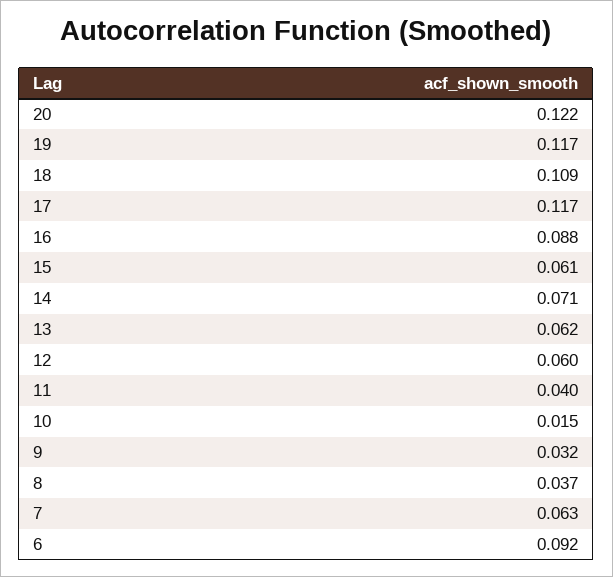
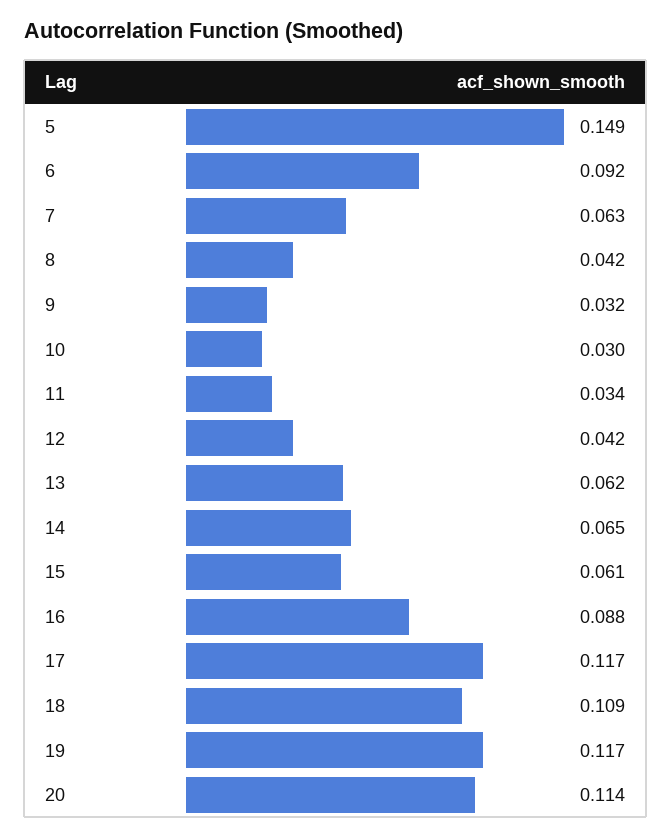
  {
-   "20": 0.122,
+   "20": 0.114,
    "19": 0.117,
    "18": 0.109,
    "17": 0.117,
    "16": 0.088,
    "15": 0.061,
-   "14": 0.071,
+   "14": 0.065,
    "13": 0.062,
-   "12": 0.06,
+   "12": 0.042,
-   "11": 0.04,
+   "11": 0.034,
-   "10": 0.015,
+   "10": 0.03,
    "9": 0.032,
-   "8": 0.037,
+   "8": 0.042,
    "7": 0.063,
-   "6": 0.092
+   "6": 0.092,
+   "5": 0.149
  }

